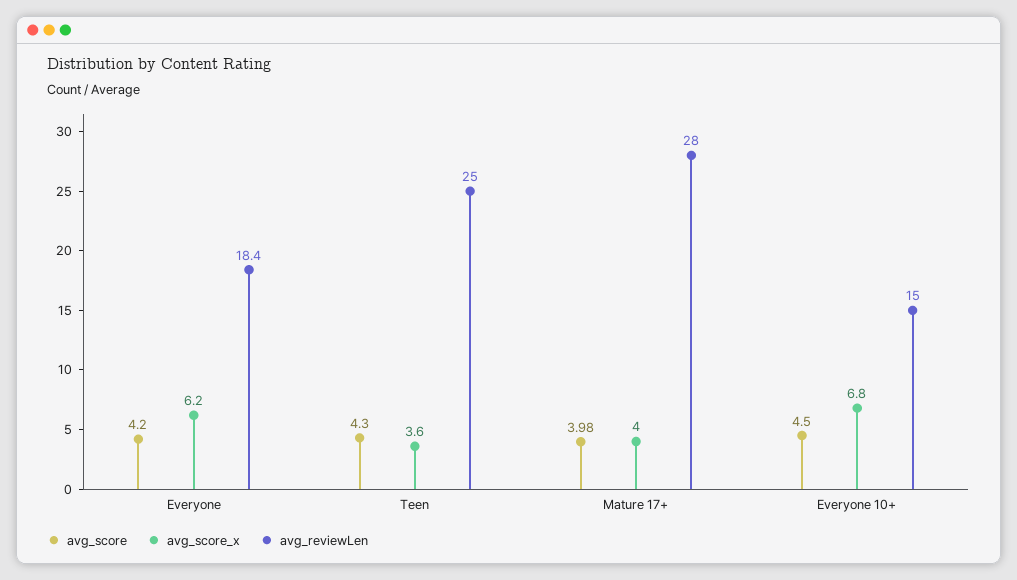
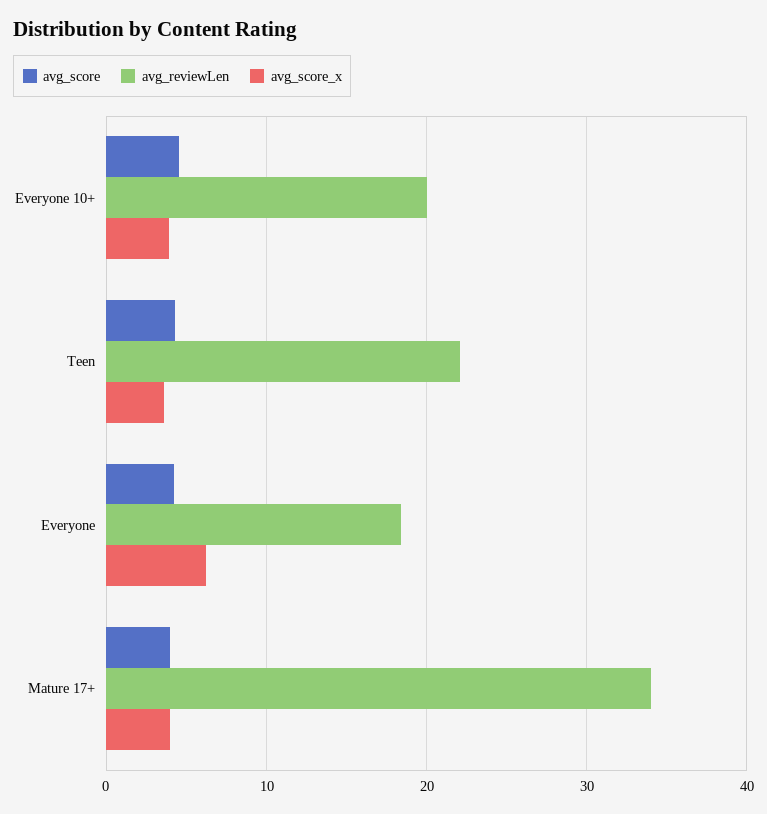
  {
    "avg_score": {
      "Everyone": 4.2,
      "Teen": 4.3,
      "Mature 17+": 3.98,
      "Everyone 10+": 4.5
    },
    "avg_score_x": {
      "Everyone": 6.2,
      "Teen": 3.6,
      "Mature 17+": 4,
-     "Everyone 10+": 6.8
+     "Everyone 10+": 4
    },
    "avg_reviewLen": {
      "Everyone": 18.4,
-     "Teen": 25,
+     "Teen": 22,
-     "Mature 17+": 28,
+     "Mature 17+": 34,
-     "Everyone 10+": 15
+     "Everyone 10+": 20
    }
  }

